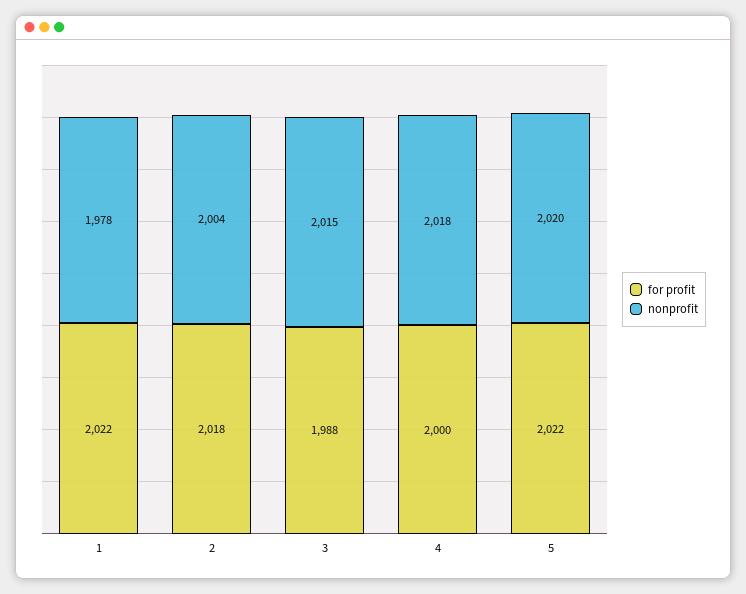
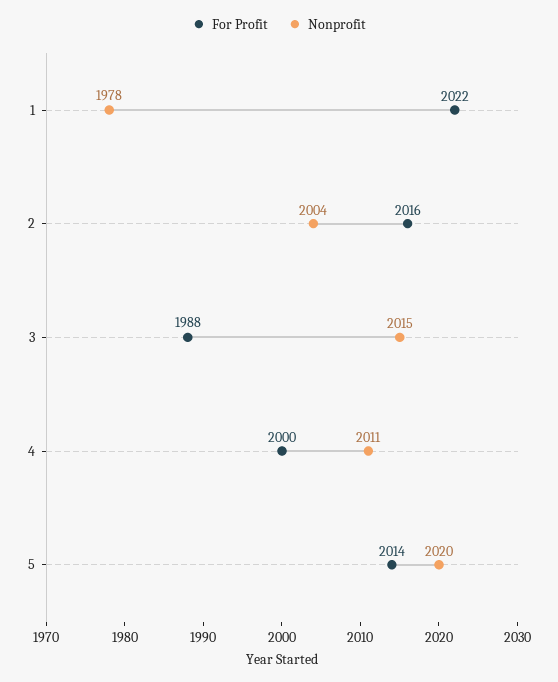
  {
    "for profit": {
      "1": 2022,
-     "2": 2018,
+     "2": 2016,
      "3": 1988,
      "4": 2000,
-     "5": 2022
+     "5": 2014
    },
    "nonprofit": {
      "1": 1978,
      "2": 2004,
      "3": 2015,
-     "4": 2018,
+     "4": 2011,
      "5": 2020
    }
  }

